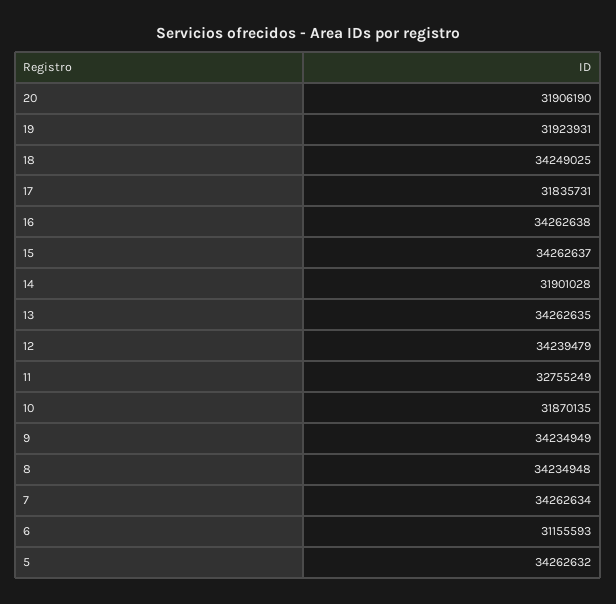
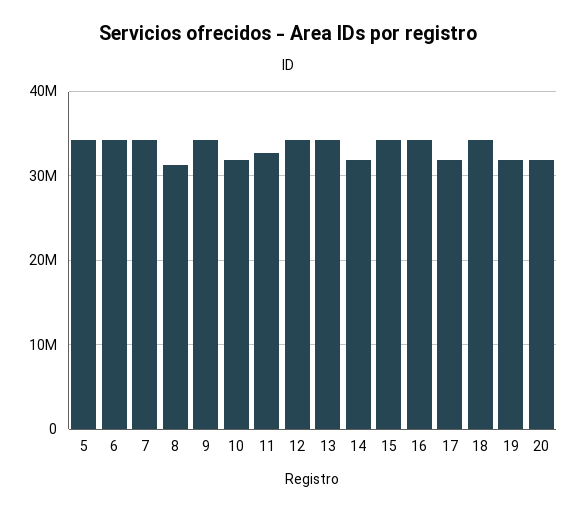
  {
    "20": 31906190,
    "19": 31923931,
    "18": 34249025,
    "17": 31835731,
    "16": 34262638,
    "15": 34262637,
    "14": 31901028,
    "13": 34262635,
    "12": 34239479,
    "11": 32755249,
    "10": 31870135,
    "9": 34234949,
-   "8": 34234948,
+   "8": 31000000,
    "7": 34262634,
-   "6": 31155593,
+   "6": 34000000,
    "5": 34262632
  }

